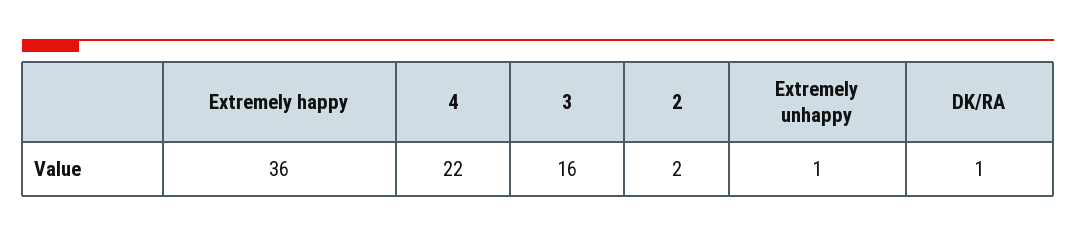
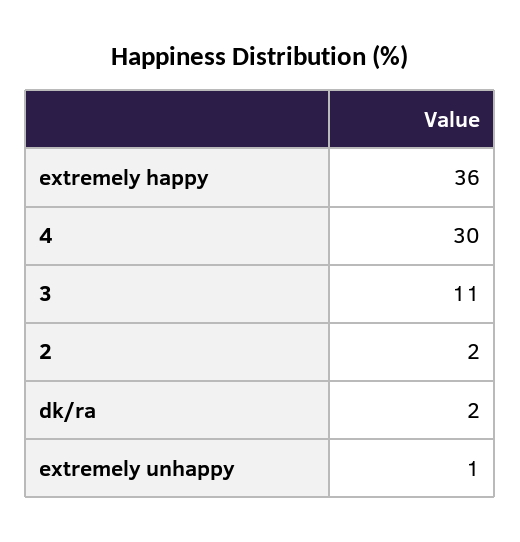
  {
    "Extremely happy": 36,
-   "4": 22,
+   "4": 30,
-   "3": 16,
+   "3": 11,
    "2": 2,
    "Extremely unhappy": 1,
-   "DK/RA": 1
+   "DK/RA": 2
  }

